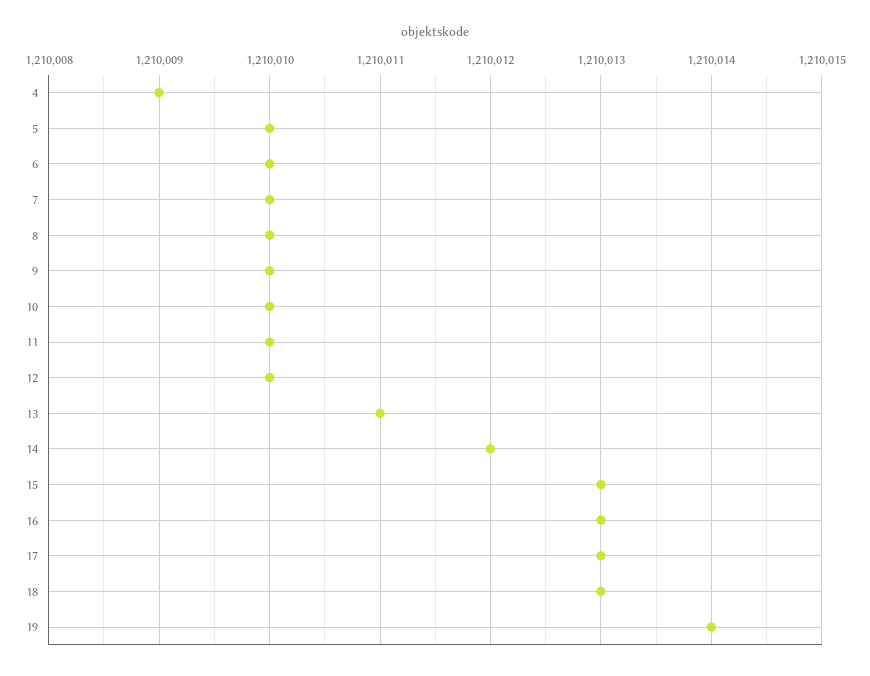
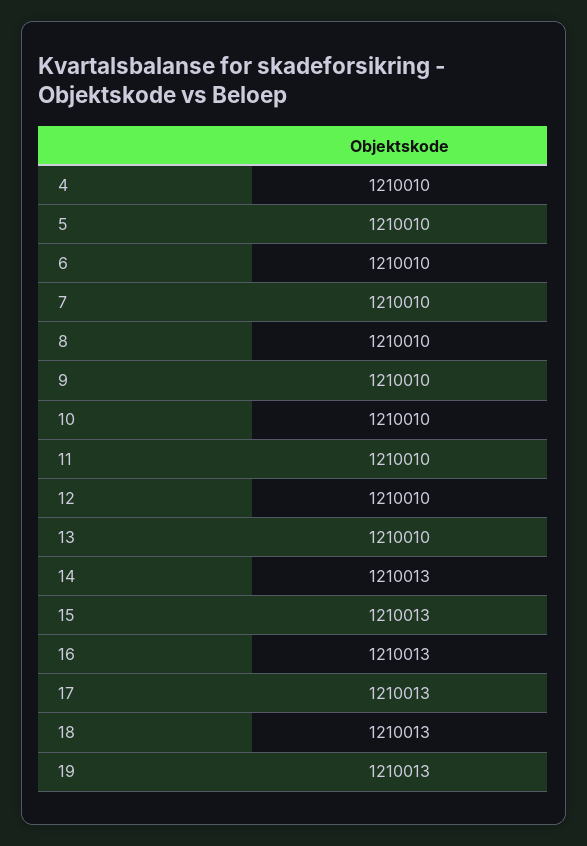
  {
-   "4": 1210009,
+   "4": 1210010,
    "5": 1210010,
    "6": 1210010,
    "7": 1210010,
    "8": 1210010,
    "9": 1210010,
    "10": 1210010,
    "11": 1210010,
    "12": 1210010,
-   "13": 1210011,
+   "13": 1210010,
-   "14": 1210012,
+   "14": 1210013,
    "15": 1210013,
    "16": 1210013,
    "17": 1210013,
    "18": 1210013,
-   "19": 1210014
+   "19": 1210013
  }

